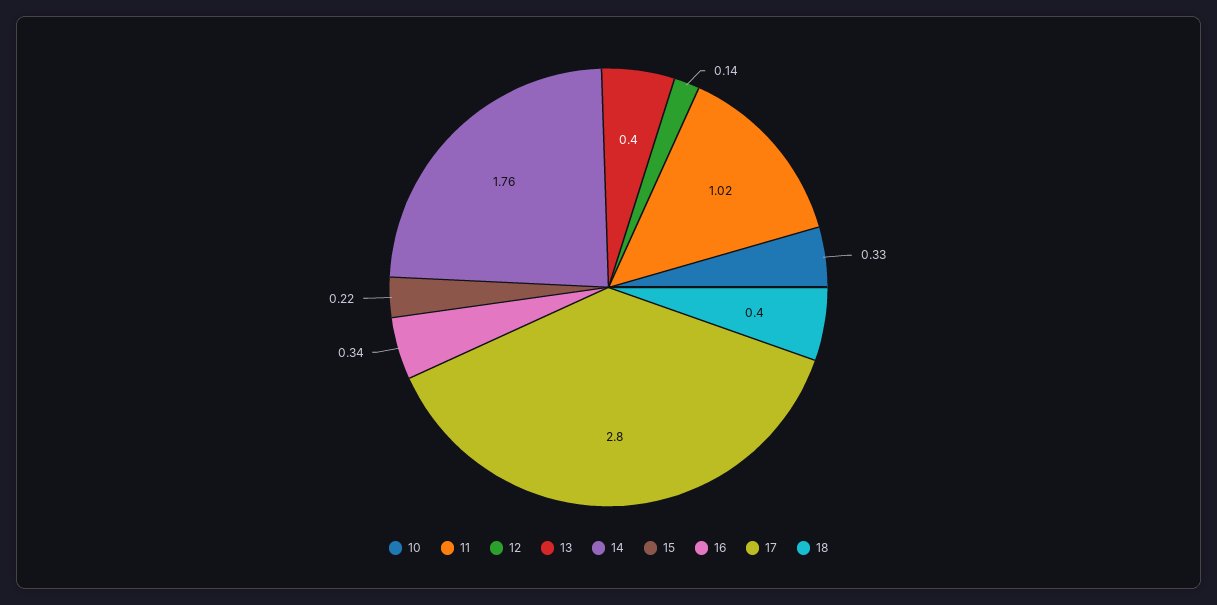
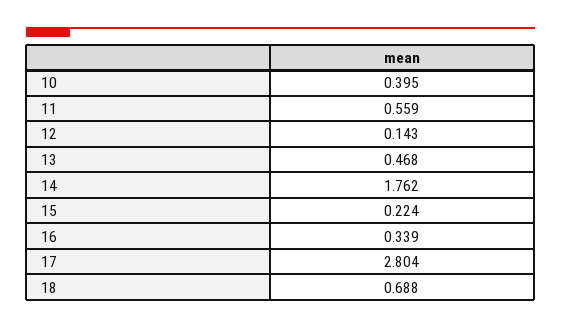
  {
-   "10": 0.33,
+   "10": 0.395,
-   "11": 1.02,
+   "11": 0.559,
    "12": 0.143,
-   "13": 0.4,
+   "13": 0.468,
    "14": 1.762,
    "15": 0.224,
    "16": 0.339,
    "17": 2.804,
-   "18": 0.4
+   "18": 0.688
  }

